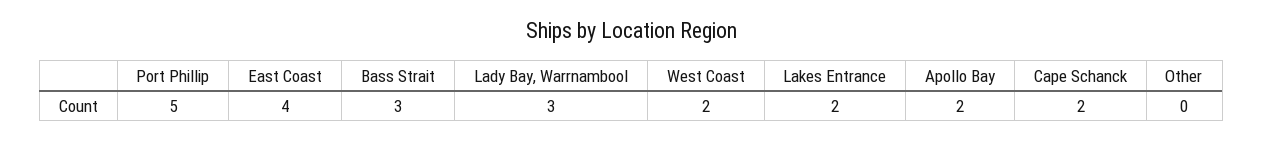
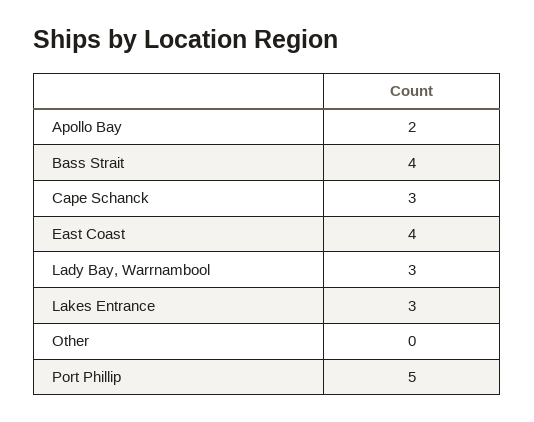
  {
    "Port Phillip": 5,
    "East Coast": 4,
-   "Bass Strait": 3,
+   "Bass Strait": 4,
    "Lady Bay, Warrnambool": 3,
-   "West Coast": 2,
-   "Lakes Entrance": 2,
+   "Lakes Entrance": 3,
    "Apollo Bay": 2,
-   "Cape Schanck": 2,
+   "Cape Schanck": 3,
    "Other": 0
  }

